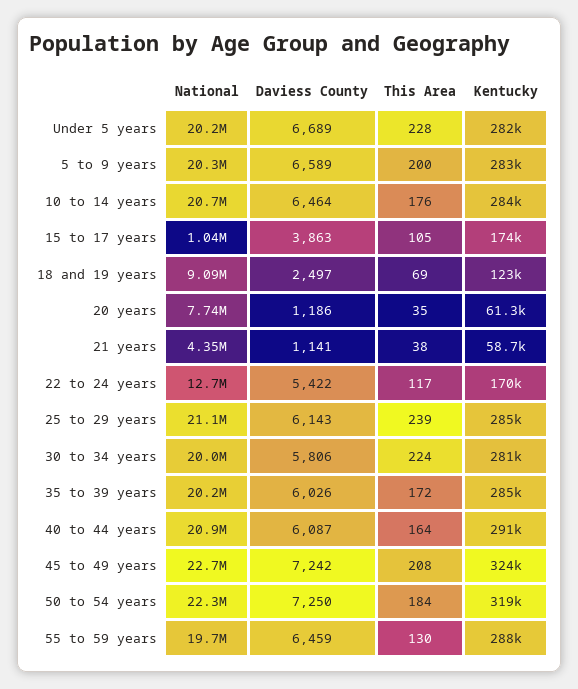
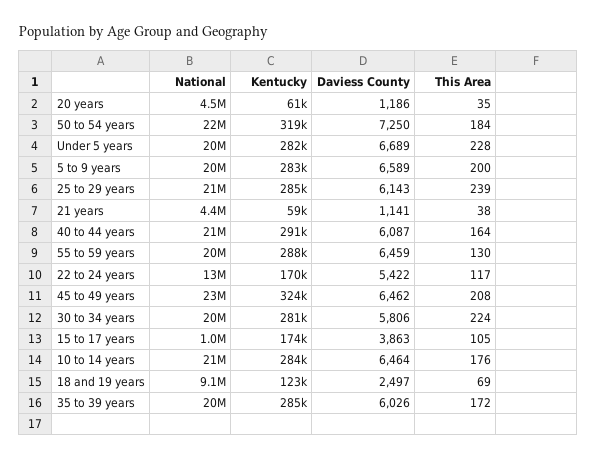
  {
    "National": {
      "Under 5 years": 20200000,
      "5 to 9 years": 20300000,
      "10 to 14 years": 20700000,
      "15 to 17 years": 1040000,
      "18 and 19 years": 9090000,
-     "20 years": 7740000,
+     "20 years": 4500000,
      "21 years": 4350000,
      "22 to 24 years": 12700000,
      "25 to 29 years": 21100000,
      "30 to 34 years": 20000000,
      "35 to 39 years": 20200000,
      "40 to 44 years": 20900000,
      "45 to 49 years": 22700000,
      "50 to 54 years": 22300000,
      "55 to 59 years": 19700000
    },
    "Daviess County": {
      "Under 5 years": 6689,
      "5 to 9 years": 6589,
      "10 to 14 years": 6464,
      "15 to 17 years": 3863,
      "18 and 19 years": 2497,
      "20 years": 1186,
      "21 years": 1141,
      "22 to 24 years": 5422,
      "25 to 29 years": 6143,
      "30 to 34 years": 5806,
      "35 to 39 years": 6026,
      "40 to 44 years": 6087,
-     "45 to 49 years": 7242,
+     "45 to 49 years": 6462,
      "50 to 54 years": 7250,
      "55 to 59 years": 6459
    },
    "This Area": {
      "Under 5 years": 228,
      "5 to 9 years": 200,
      "10 to 14 years": 176,
      "15 to 17 years": 105,
      "18 and 19 years": 69,
      "20 years": 35,
      "21 years": 38,
      "22 to 24 years": 117,
      "25 to 29 years": 239,
      "30 to 34 years": 224,
      "35 to 39 years": 172,
      "40 to 44 years": 164,
      "45 to 49 years": 208,
      "50 to 54 years": 184,
      "55 to 59 years": 130
    },
    "Kentucky": {
      "Under 5 years": 282000,
      "5 to 9 years": 283000,
      "10 to 14 years": 284000,
      "15 to 17 years": 174000,
      "18 and 19 years": 123000,
      "20 years": 61300,
      "21 years": 58700,
      "22 to 24 years": 170000,
      "25 to 29 years": 285000,
      "30 to 34 years": 281000,
      "35 to 39 years": 285000,
      "40 to 44 years": 291000,
      "45 to 49 years": 324000,
      "50 to 54 years": 319000,
      "55 to 59 years": 288000
    }
  }

